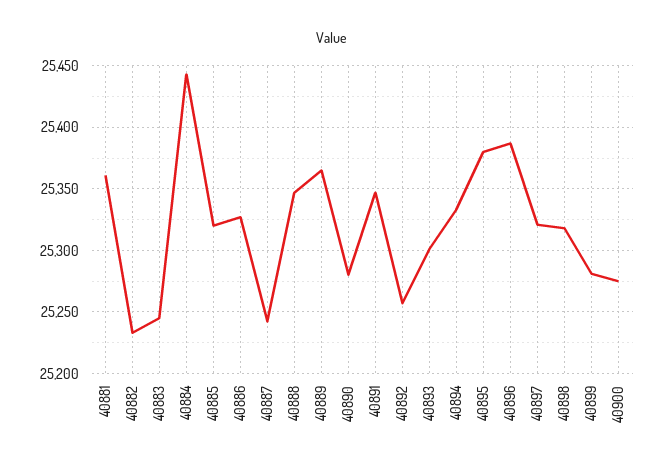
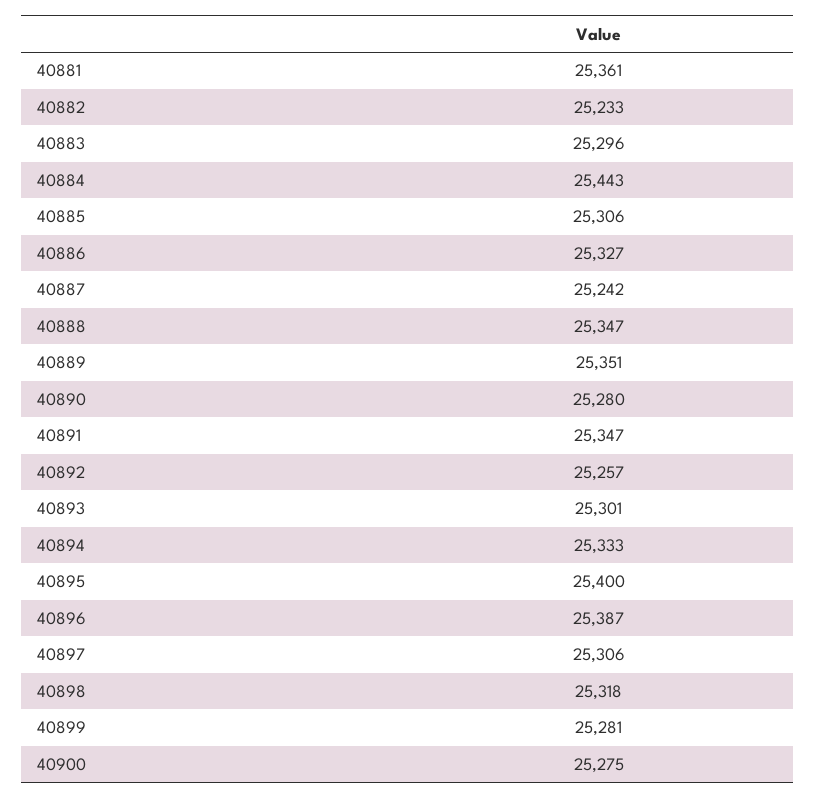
  {
    "40881": 25361,
    "40882": 25233,
-   "40883": 25245,
+   "40883": 25296,
    "40884": 25443,
-   "40885": 25320,
+   "40885": 25306,
    "40886": 25327,
    "40887": 25242,
    "40888": 25347,
-   "40889": 25365,
+   "40889": 25351,
    "40890": 25280,
    "40891": 25347,
    "40892": 25257,
    "40893": 25301,
    "40894": 25333,
-   "40895": 25380,
+   "40895": 25400,
    "40896": 25387,
-   "40897": 25320,
+   "40897": 25306,
    "40898": 25318,
    "40899": 25281,
    "40900": 25275
  }

